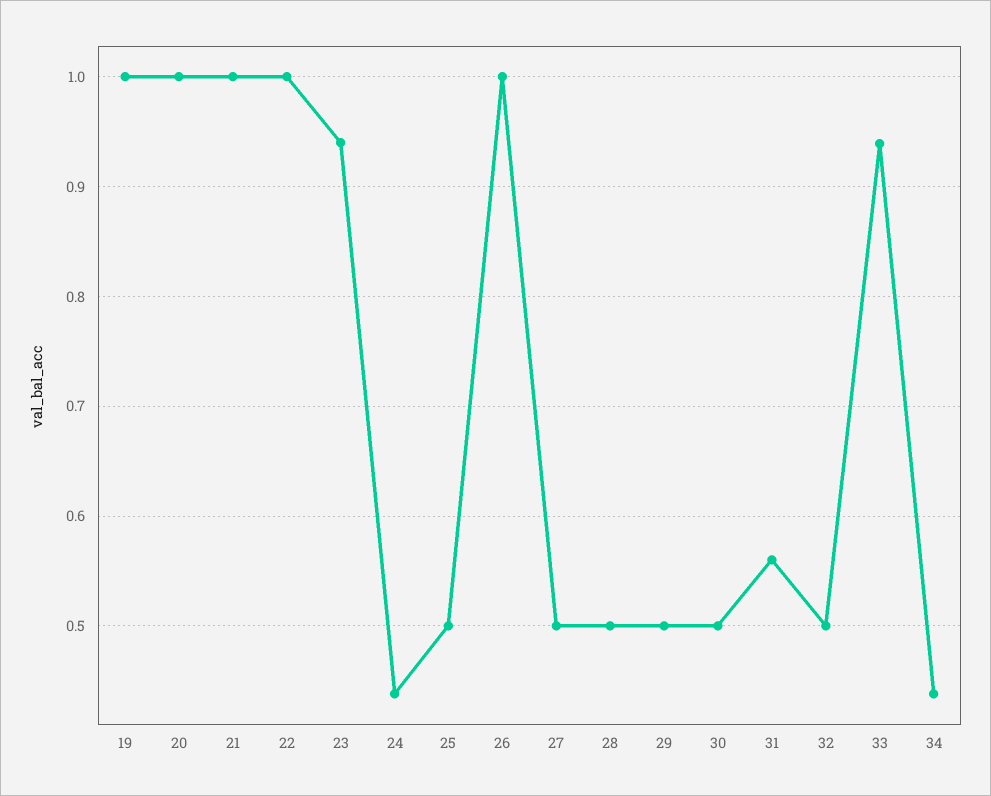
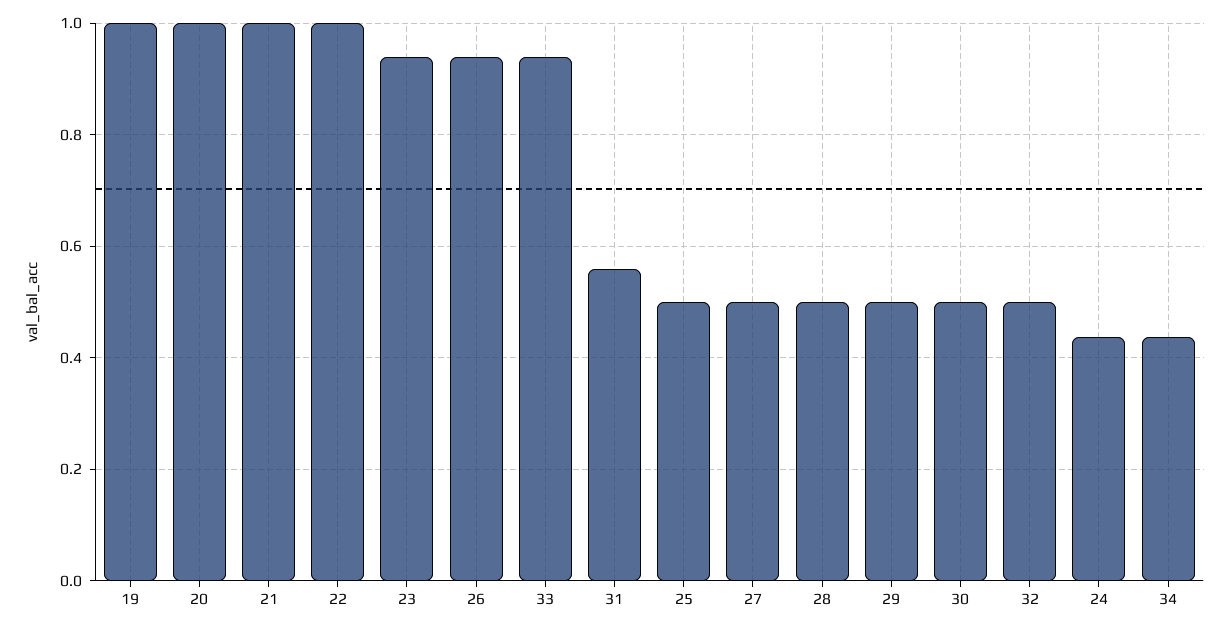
  {
    "19": 1,
    "20": 1,
    "21": 1,
    "22": 1,
    "23": 0.94,
    "24": 0.44,
    "25": 0.5,
-   "26": 1,
+   "26": 0.94,
    "27": 0.5,
    "28": 0.5,
    "29": 0.5,
    "30": 0.5,
    "31": 0.56,
    "32": 0.5,
    "33": 0.94,
    "34": 0.44
  }

